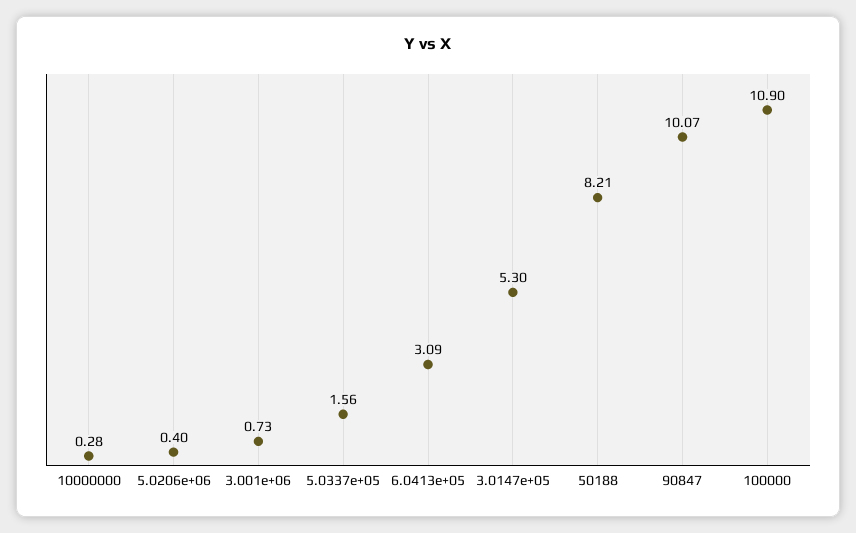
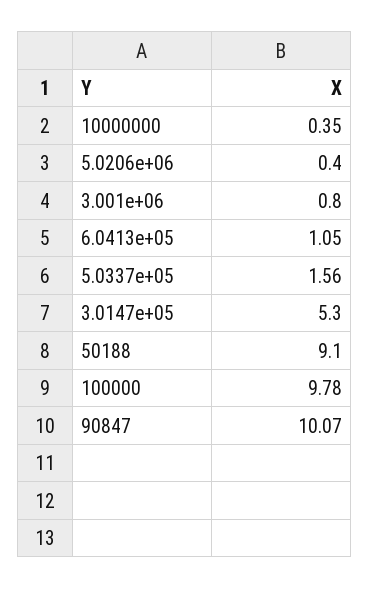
  {
-   "10000000": 0.28,
+   "10000000": 0.35,
    "5.0206e+06": 0.4,
-   "3.001e+06": 0.73,
+   "3.001e+06": 0.8,
    "5.0337e+05": 1.56,
-   "6.0413e+05": 3.09,
+   "6.0413e+05": 1.05,
    "3.0147e+05": 5.3,
-   "50188": 8.21,
+   "50188": 9.1,
    "90847": 10.07,
-   "100000": 10.9
+   "100000": 9.78
  }

